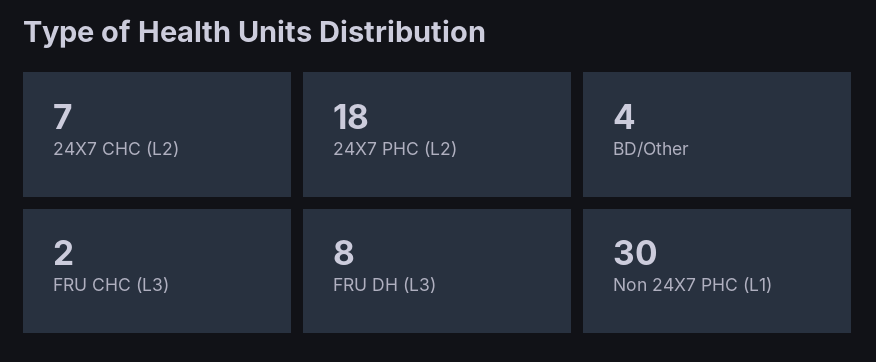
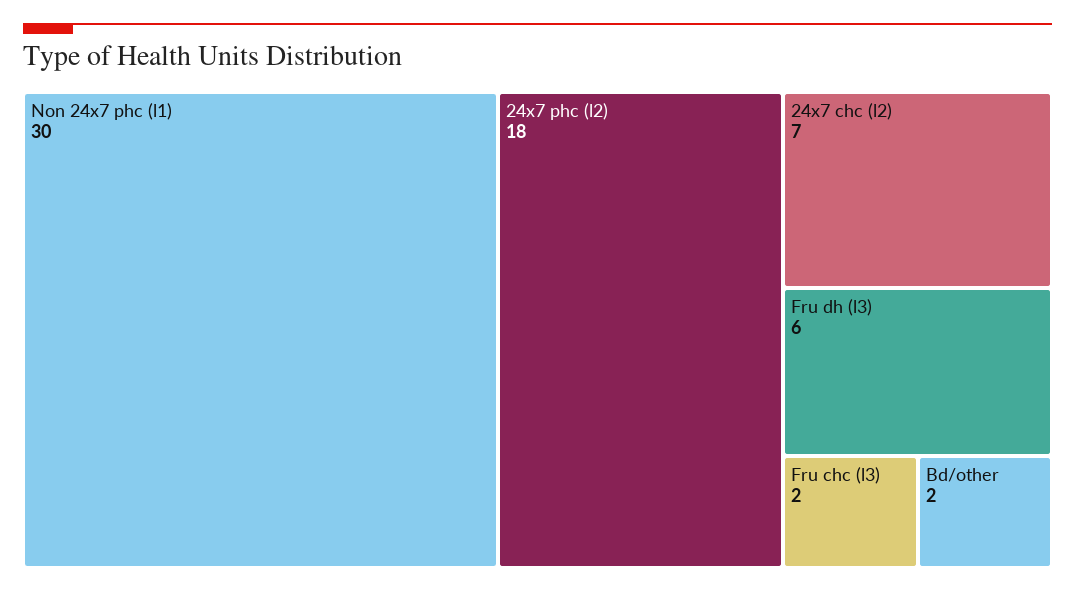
  {
    "24X7 CHC (L2)": 7,
    "24X7 PHC (L2)": 18,
-   "BD/Other": 4,
+   "BD/Other": 2,
    "FRU CHC (L3)": 2,
-   "FRU DH (L3)": 8,
+   "FRU DH (L3)": 6,
    "Non 24X7 PHC (L1)": 30
  }

